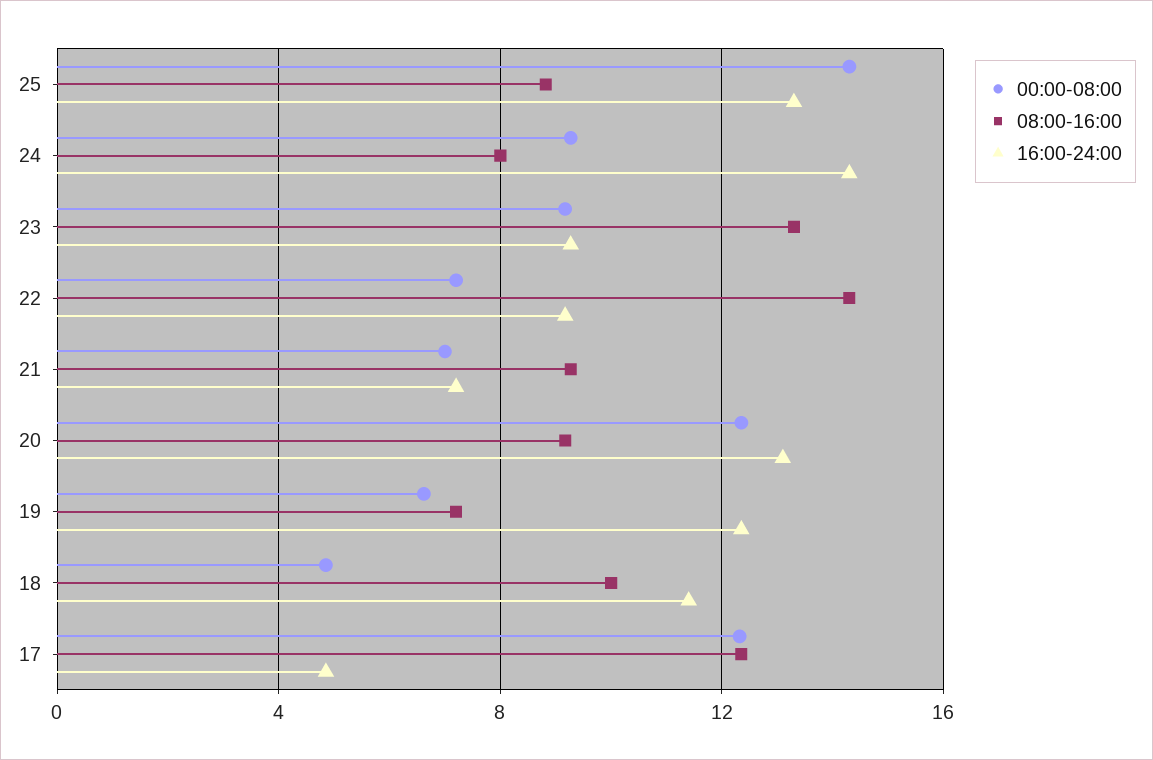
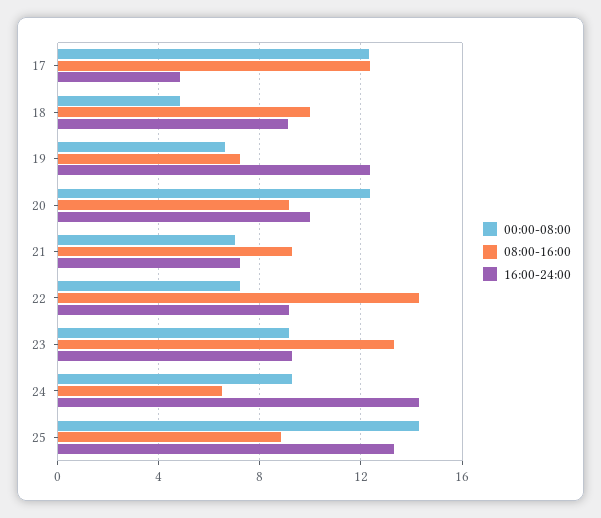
  {
    "00:00-08:00": {
      "25": 14.5,
      "24": 9.5,
      "23": 9,
      "22": 7,
      "21": 7,
      "20": 12.5,
      "19": 6.5,
      "18": 5,
      "17": 12.5
    },
    "08:00-16:00": {
      "25": 9,
-     "24": 8,
+     "24": 6.5,
      "23": 13.5,
      "22": 14.5,
      "21": 9.5,
      "20": 9,
      "19": 7,
      "18": 10,
      "17": 12.5
    },
    "16:00-24:00": {
      "25": 13.5,
      "24": 14.5,
      "23": 9.5,
      "22": 9,
      "21": 7,
-     "20": 13,
+     "20": 10,
      "19": 12.5,
-     "18": 11.5,
+     "18": 9,
      "17": 5
    }
  }

